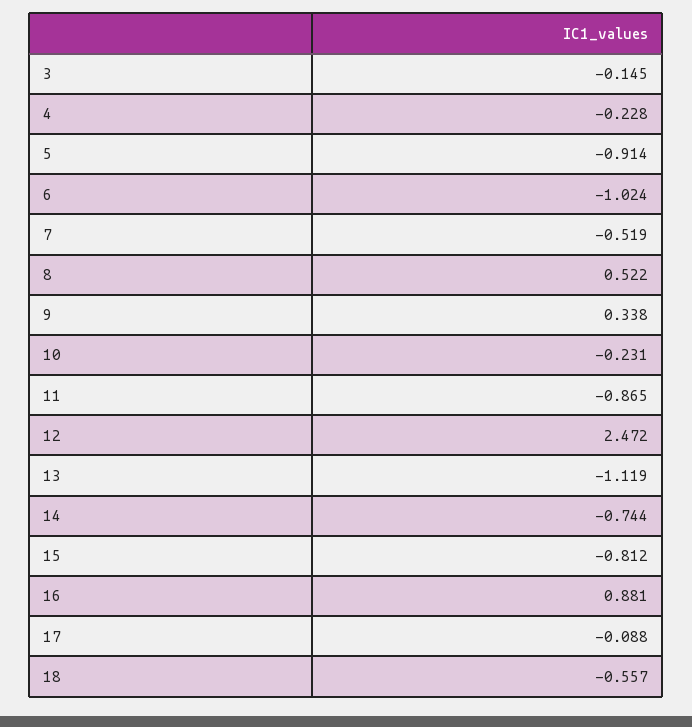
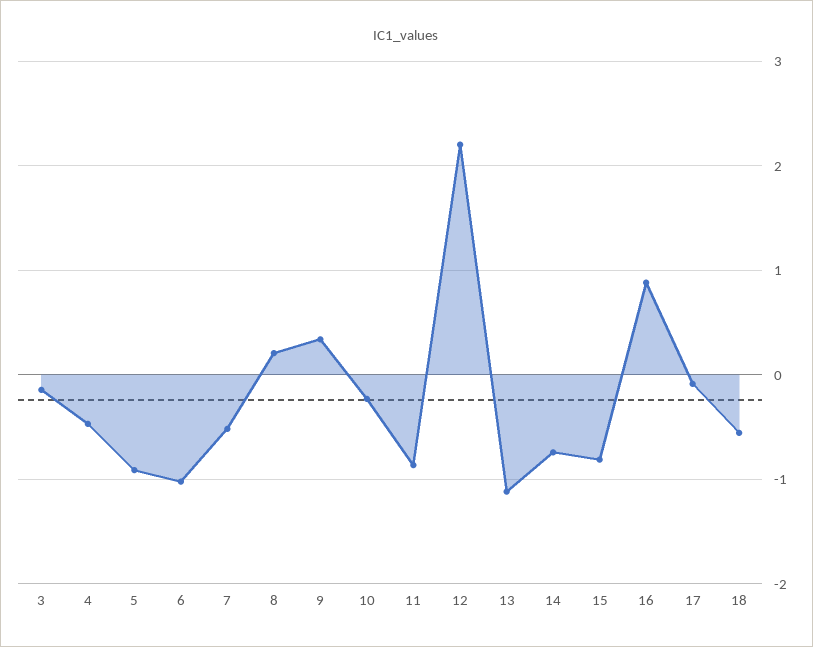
  {
    "3": -0.145,
-   "4": -0.228,
+   "4": -0.5,
    "5": -0.914,
    "6": -1.024,
    "7": -0.519,
-   "8": 0.522,
+   "8": 0.2,
    "9": 0.338,
    "10": -0.231,
    "11": -0.865,
-   "12": 2.472,
+   "12": 2.2,
    "13": -1.119,
    "14": -0.744,
    "15": -0.812,
    "16": 0.881,
    "17": -0.088,
    "18": -0.557
  }

